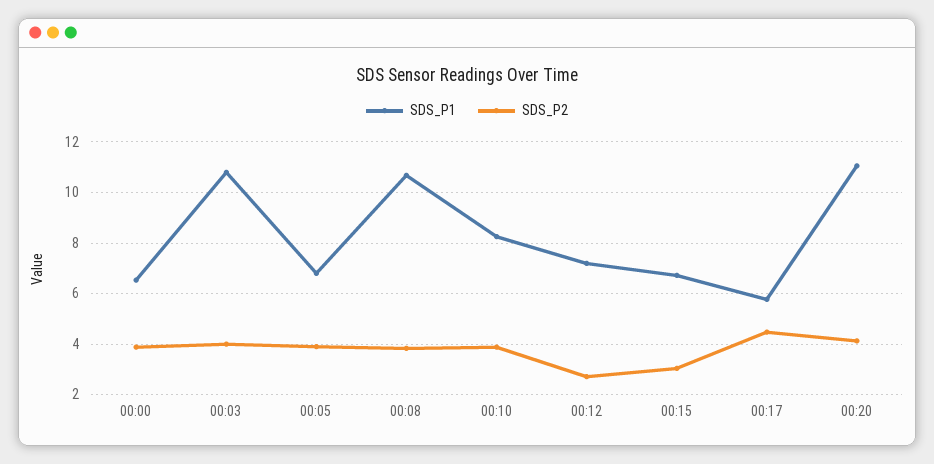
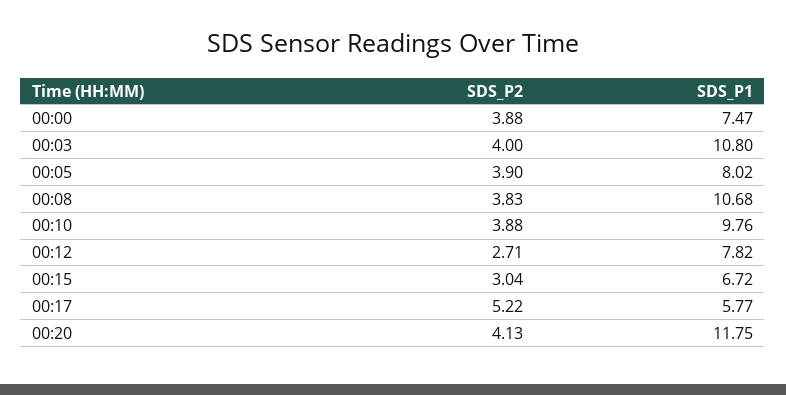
  {
    "SDS_P1": {
-     "00:00": 6.5,
+     "00:00": 7.47,
      "00:03": 10.8,
-     "00:05": 6.75,
+     "00:05": 8.02,
      "00:08": 10.68,
-     "00:10": 8.25,
+     "00:10": 9.76,
-     "00:12": 7.25,
+     "00:12": 7.82,
      "00:15": 6.72,
      "00:17": 5.77,
-     "00:20": 11
+     "00:20": 11.75
    },
    "SDS_P2": {
      "00:00": 3.88,
      "00:03": 4,
      "00:05": 3.9,
      "00:08": 3.83,
      "00:10": 3.88,
      "00:12": 2.71,
      "00:15": 3.04,
-     "00:17": 4.5,
+     "00:17": 5.22,
      "00:20": 4.13
    }
  }

